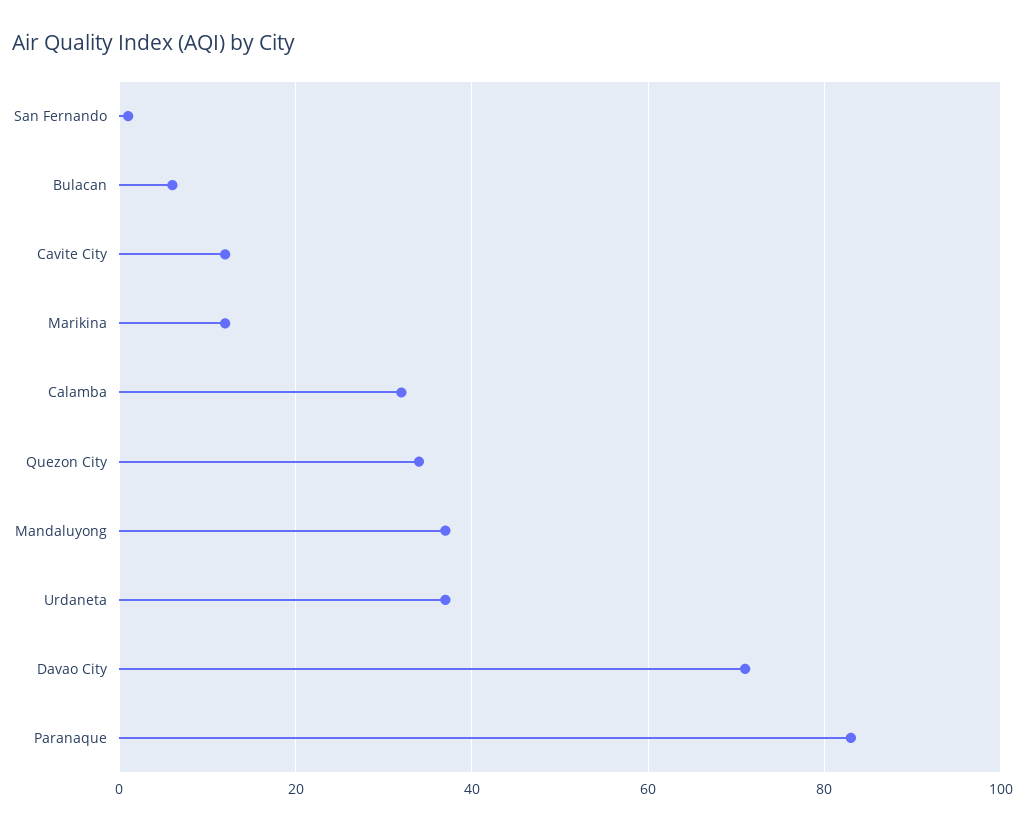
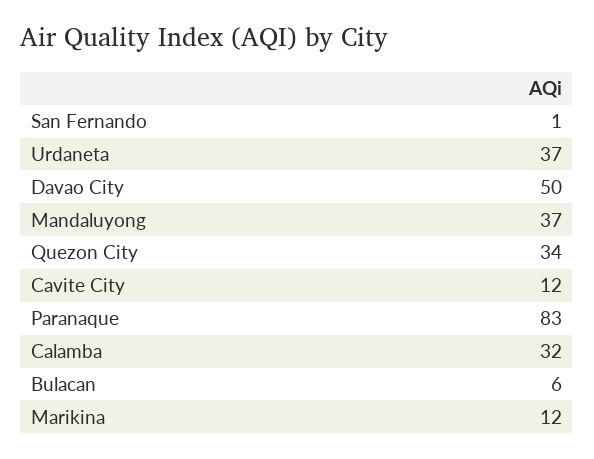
  {
    "San Fernando": 1,
    "Bulacan": 6,
    "Cavite City": 12,
    "Marikina": 12,
    "Calamba": 32,
    "Quezon City": 34,
    "Mandaluyong": 37,
    "Urdaneta": 37,
-   "Davao City": 70,
+   "Davao City": 50,
    "Paranaque": 83
  }

